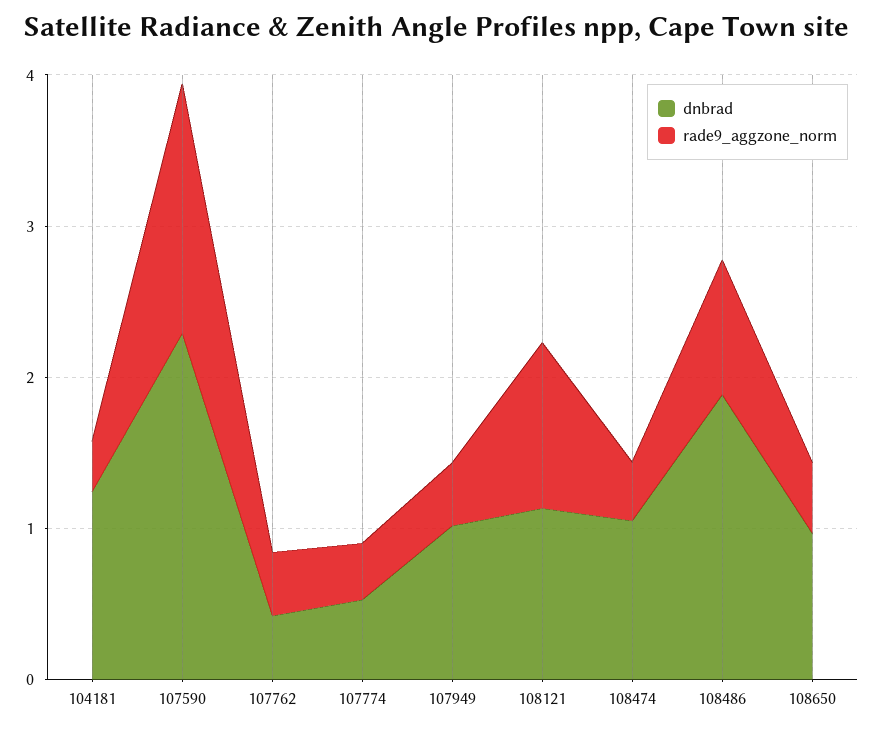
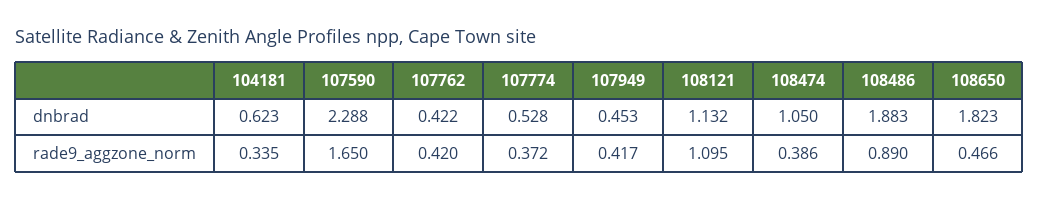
  {
    "dnbrad": {
-     "104181": 1.2,
+     "104181": 0.623,
      "107590": 2.288,
      "107762": 0.422,
      "107774": 0.528,
-     "107949": 1,
+     "107949": 0.453,
      "108121": 1.132,
      "108474": 1.05,
      "108486": 1.883,
-     "108650": 1
+     "108650": 1.823
    },
    "rade9_aggzone_norm": {
      "104181": 0.335,
      "107590": 1.65,
      "107762": 0.42,
      "107774": 0.372,
      "107949": 0.417,
      "108121": 1.095,
      "108474": 0.386,
      "108486": 0.89,
      "108650": 0.466
    }
  }

